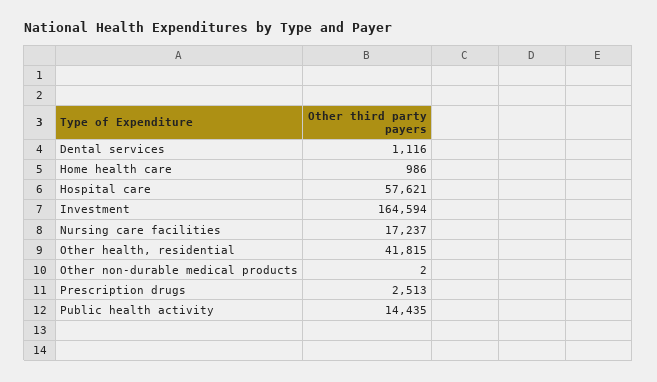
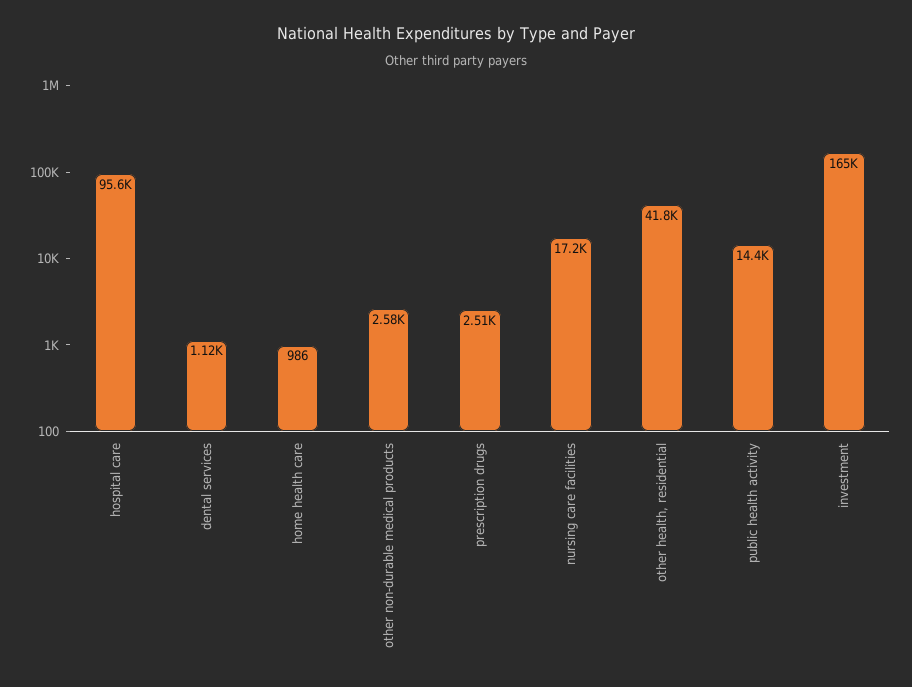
  {
    "Dental services": 1116,
    "Home health care": 986,
-   "Hospital care": 57621,
+   "Hospital care": 95600,
    "Investment": 164594,
    "Nursing care facilities": 17237,
    "Other health, residential": 41815,
-   "Other non-durable medical products": 2,
+   "Other non-durable medical products": 2580,
    "Prescription drugs": 2513,
    "Public health activity": 14435
  }

